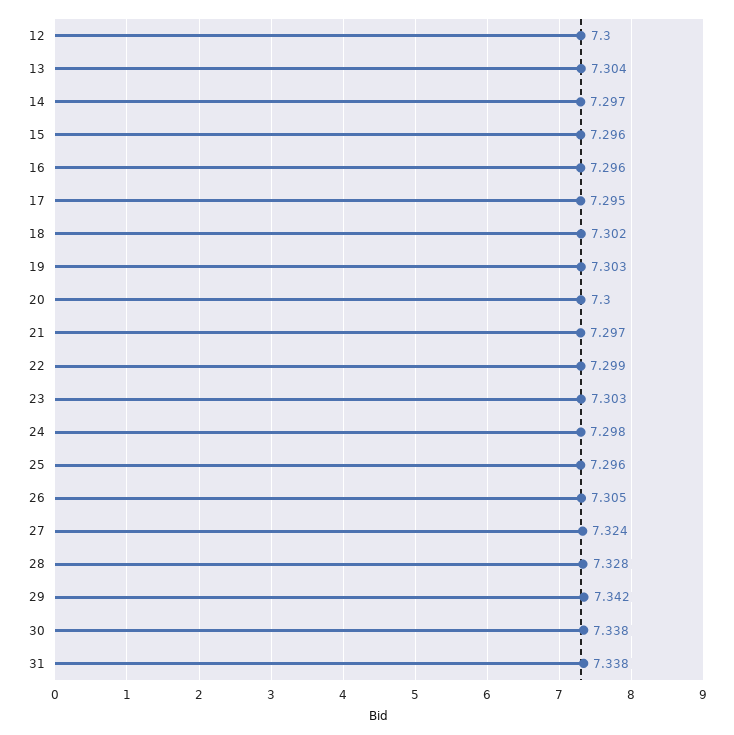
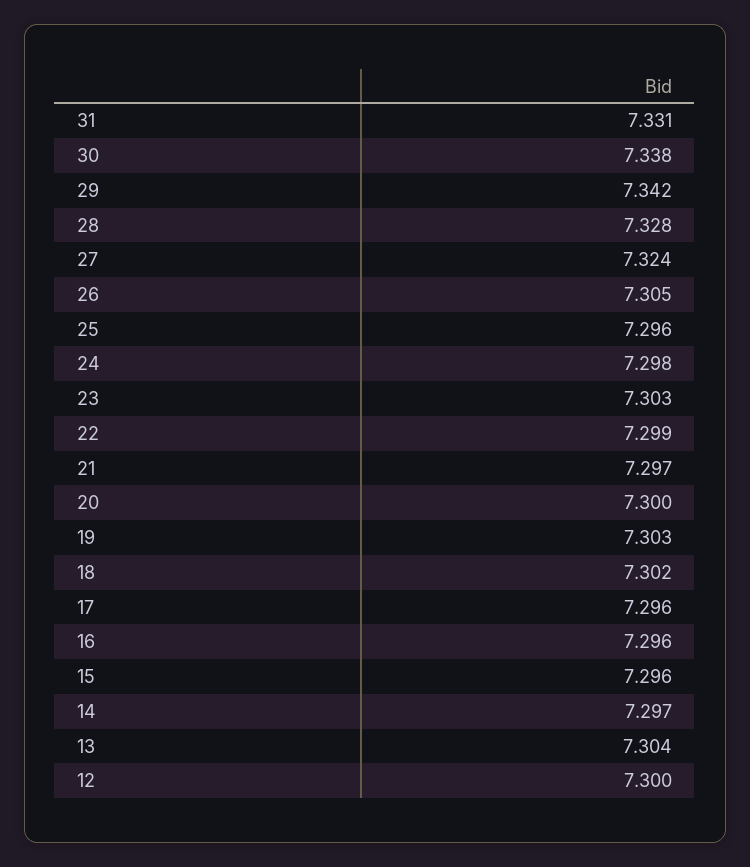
  {
    "12": 7.3,
    "13": 7.304,
    "14": 7.297,
    "15": 7.296,
    "16": 7.296,
-   "17": 7.295,
+   "17": 7.296,
    "18": 7.302,
    "19": 7.303,
    "20": 7.3,
    "21": 7.297,
    "22": 7.299,
    "23": 7.303,
    "24": 7.298,
    "25": 7.296,
    "26": 7.305,
    "27": 7.324,
    "28": 7.328,
    "29": 7.342,
    "30": 7.338,
-   "31": 7.338
+   "31": 7.331
  }

